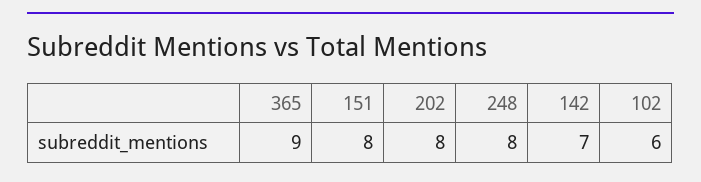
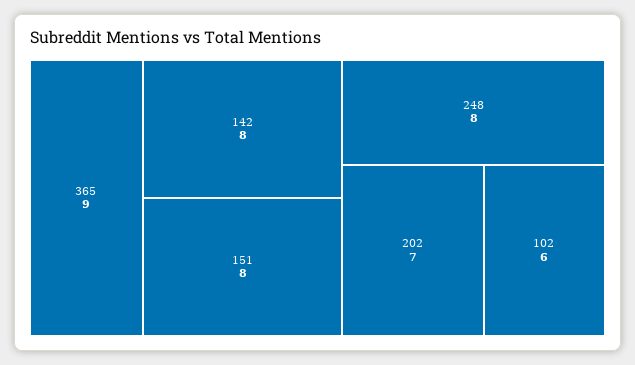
  {
    "365": 9,
    "151": 8,
-   "202": 8,
+   "202": 7,
    "248": 8,
-   "142": 7,
+   "142": 8,
    "102": 6
  }

